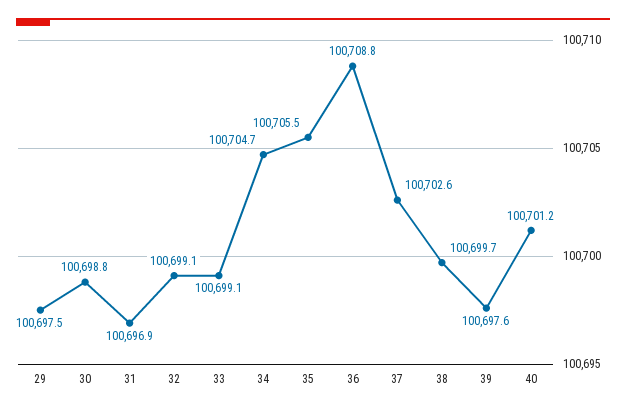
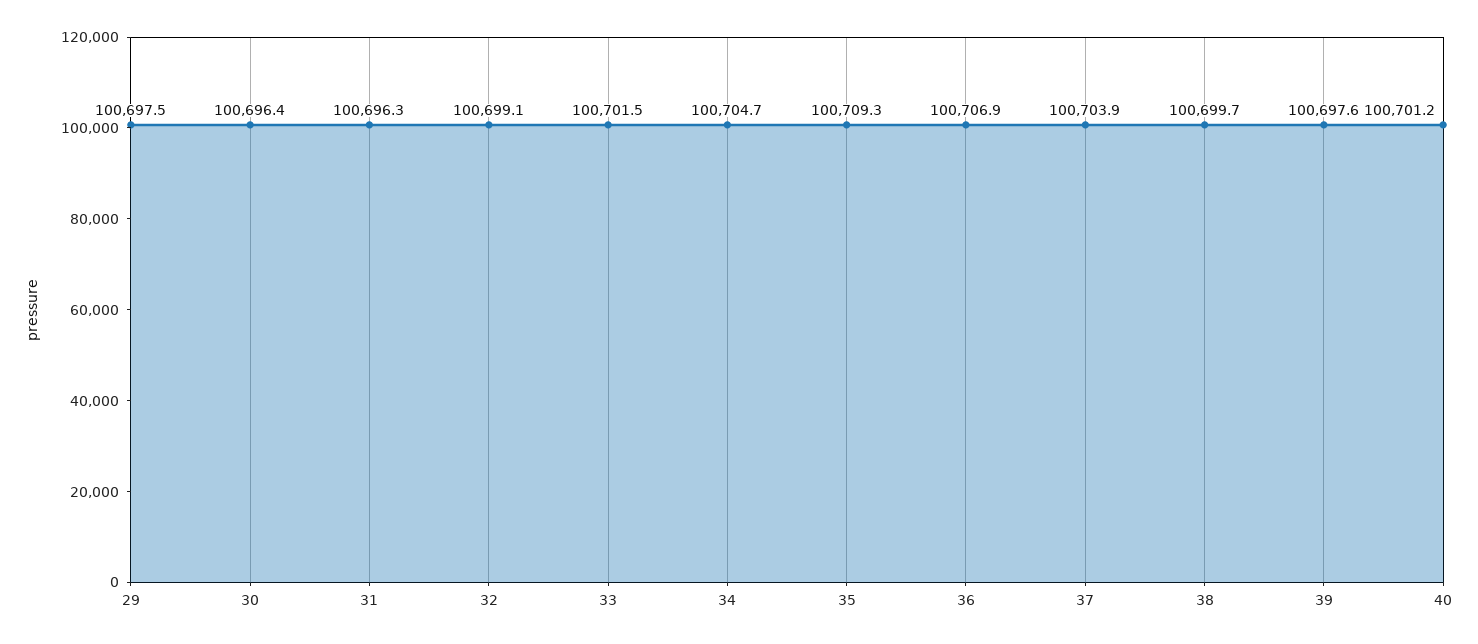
  {
    "29": 100697.5,
-   "30": 100698.8,
+   "30": 100696.4,
-   "31": 100696.9,
+   "31": 100696.3,
    "32": 100699.1,
-   "33": 100699.1,
+   "33": 100701.5,
    "34": 100704.7,
-   "35": 100705.5,
+   "35": 100709.3,
-   "36": 100708.8,
+   "36": 100706.9,
-   "37": 100702.6,
+   "37": 100703.9,
    "38": 100699.7,
    "39": 100697.6,
    "40": 100701.2
  }

